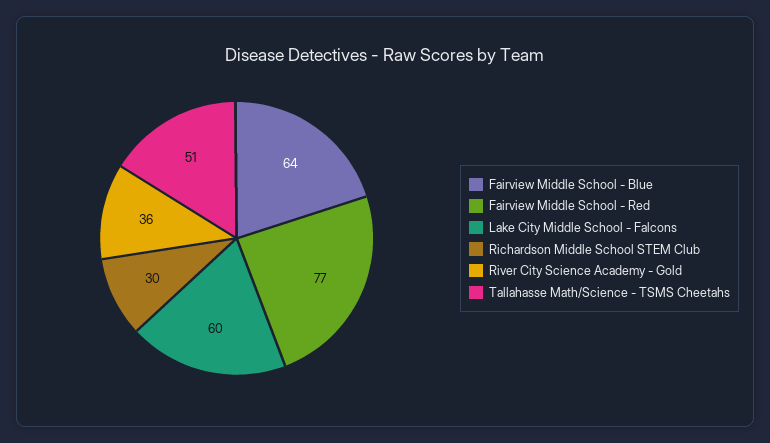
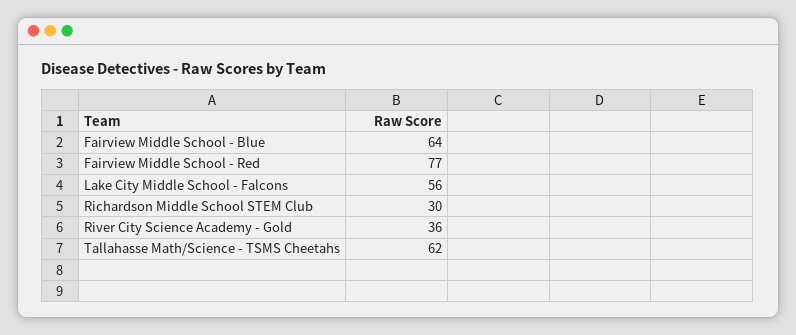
  {
    "Fairview Middle School - Blue": 64,
    "Fairview Middle School - Red": 77,
-   "Lake City Middle School - Falcons": 60,
+   "Lake City Middle School - Falcons": 56,
    "Richardson Middle School STEM Club": 30,
    "River City Science Academy - Gold": 36,
-   "Tallahasse Math/Science - TSMS Cheetahs": 51
+   "Tallahasse Math/Science - TSMS Cheetahs": 62
  }

